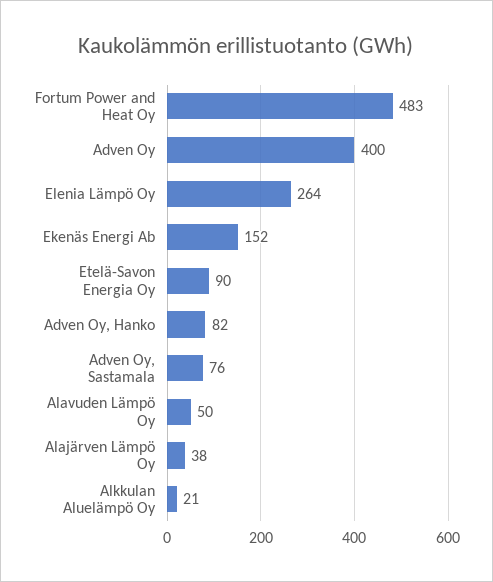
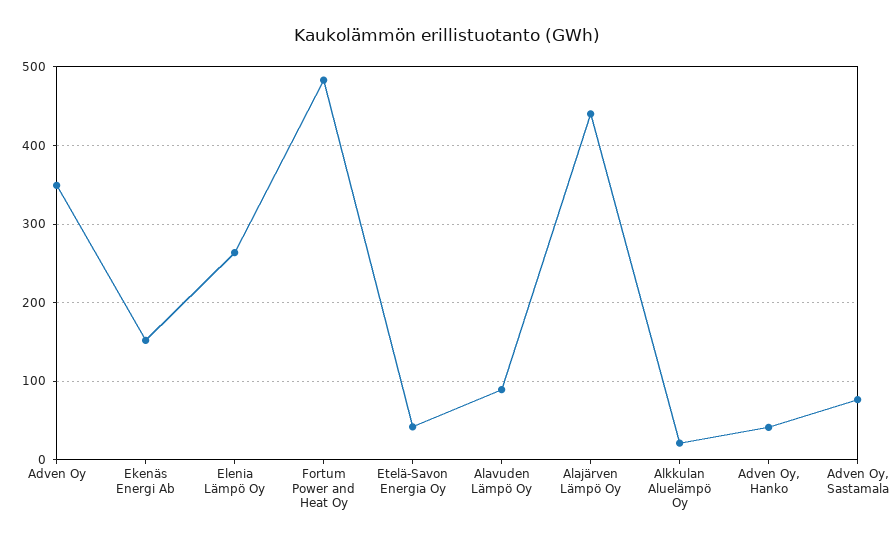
  {
    "Fortum Power and Heat Oy": 483,
-   "Adven Oy": 400,
+   "Adven Oy": 350,
    "Elenia Lämpö Oy": 264,
    "Ekenäs Energi Ab": 152,
-   "Etelä-Savon Energia Oy": 90,
+   "Etelä-Savon Energia Oy": 40,
-   "Adven Oy, Hanko": 82,
+   "Adven Oy, Hanko": 40,
    "Adven Oy, Sastamala": 76,
-   "Alavuden Lämpö Oy": 50,
+   "Alavuden Lämpö Oy": 90,
-   "Alajärven Lämpö Oy": 38,
+   "Alajärven Lämpö Oy": 440,
    "Alkkulan Aluelämpö Oy": 21
  }

